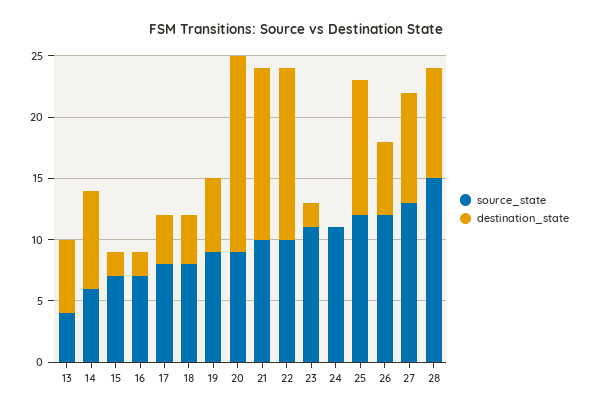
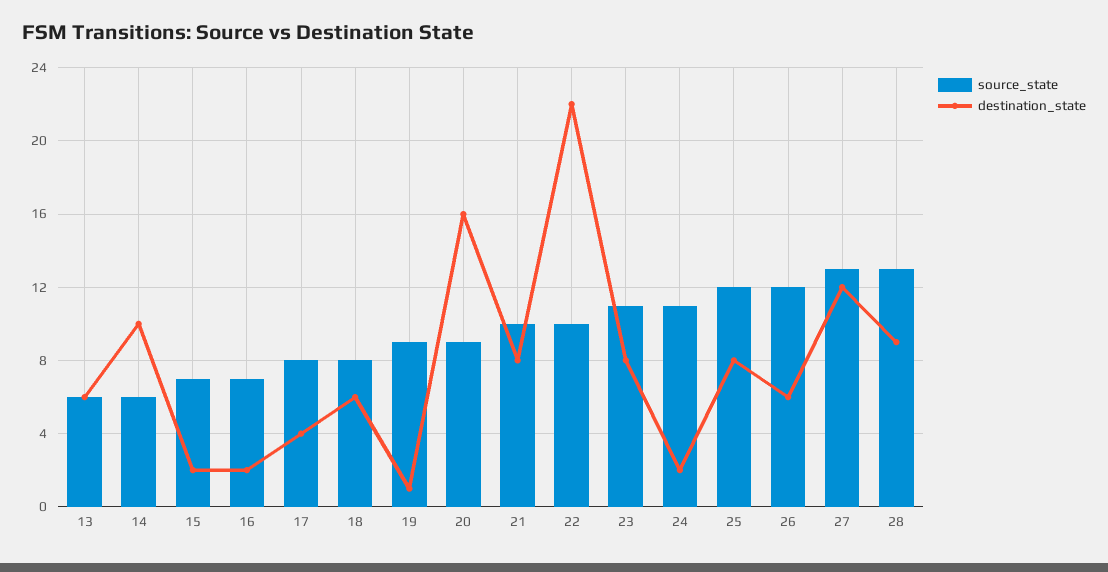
  {
    "source_state": {
-     "13": 4,
+     "13": 6,
      "14": 6,
      "15": 7,
      "16": 7,
      "17": 8,
      "18": 8,
      "19": 9,
      "20": 9,
      "21": 10,
      "22": 10,
      "23": 11,
      "24": 11,
      "25": 12,
      "26": 12,
      "27": 13,
-     "28": 15
+     "28": 13
    },
    "destination_state": {
      "13": 6,
-     "14": 8,
+     "14": 10,
      "15": 2,
      "16": 2,
      "17": 4,
-     "18": 4,
+     "18": 6,
-     "19": 6,
+     "19": 1,
      "20": 16,
-     "21": 14,
+     "21": 8,
-     "22": 14,
+     "22": 22,
-     "23": 2,
+     "23": 8,
-     "24": 0,
+     "24": 2,
-     "25": 11,
+     "25": 8,
      "26": 6,
-     "27": 9,
+     "27": 12,
      "28": 9
    }
  }

